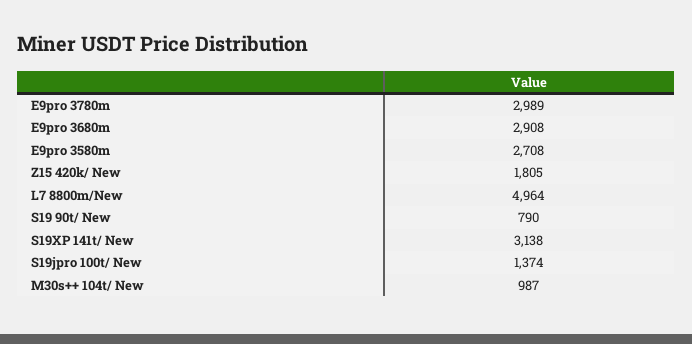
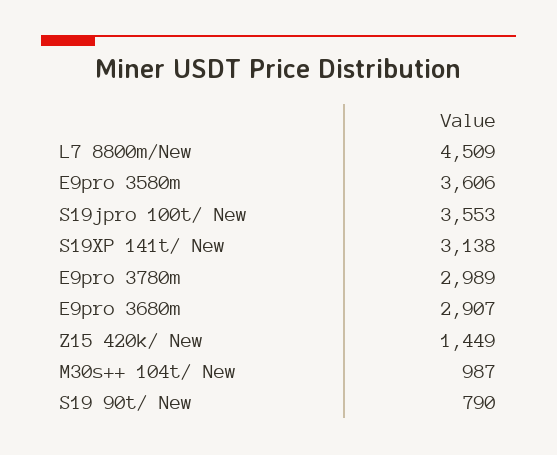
  {
    "E9pro 3780m": 2989,
-   "E9pro 3680m": 2908,
+   "E9pro 3680m": 2907,
-   "E9pro 3580m": 2708,
+   "E9pro 3580m": 3606,
-   "Z15 420k/ New": 1805,
+   "Z15 420k/ New": 1449,
-   "L7 8800m/New": 4964,
+   "L7 8800m/New": 4509,
    "S19 90t/ New": 790,
    "S19XP 141t/ New": 3138,
-   "S19jpro 100t/ New": 1374,
+   "S19jpro 100t/ New": 3553,
    "M30s++ 104t/ New": 987
  }

